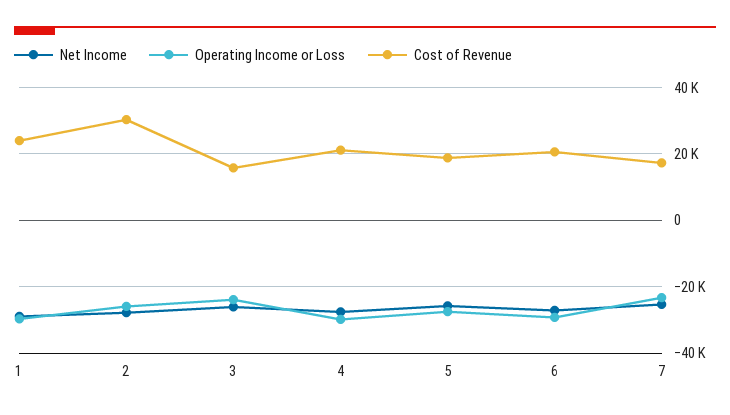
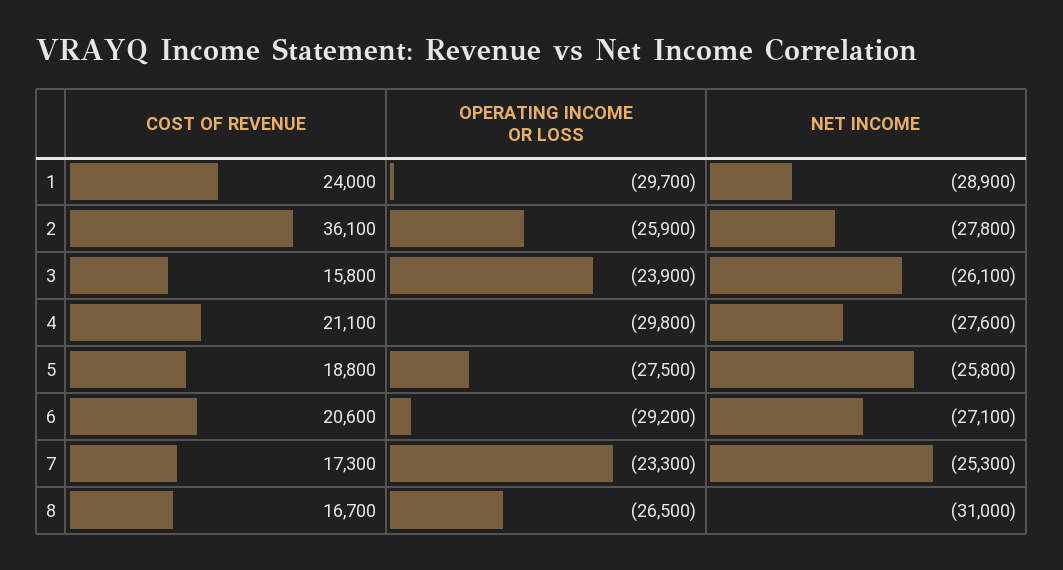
  {
    "Net Income": {
      "1": -28900,
      "2": -27800,
      "3": -26100,
      "4": -27600,
      "5": -25800,
      "6": -27100,
-     "7": -25300
+     "7": -25300,
+     "8": -31000
    },
    "Operating Income or Loss": {
      "1": -29700,
      "2": -25900,
      "3": -23900,
      "4": -29800,
      "5": -27500,
      "6": -29200,
-     "7": -23300
+     "7": -23300,
+     "8": -26500
    },
    "Cost of Revenue": {
      "1": 24000,
-     "2": 30000,
+     "2": 36100,
      "3": 15800,
      "4": 21100,
      "5": 18800,
      "6": 20600,
-     "7": 17300
+     "7": 17300,
+     "8": 16700
    }
  }

